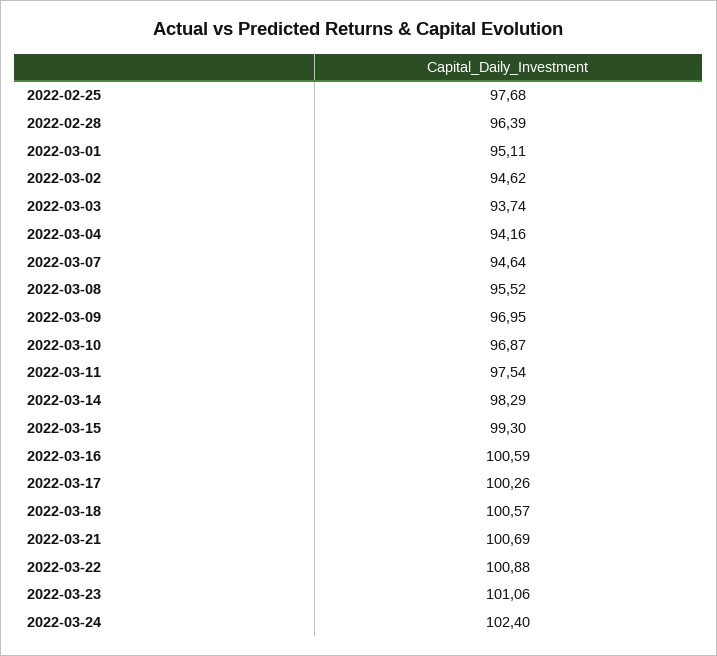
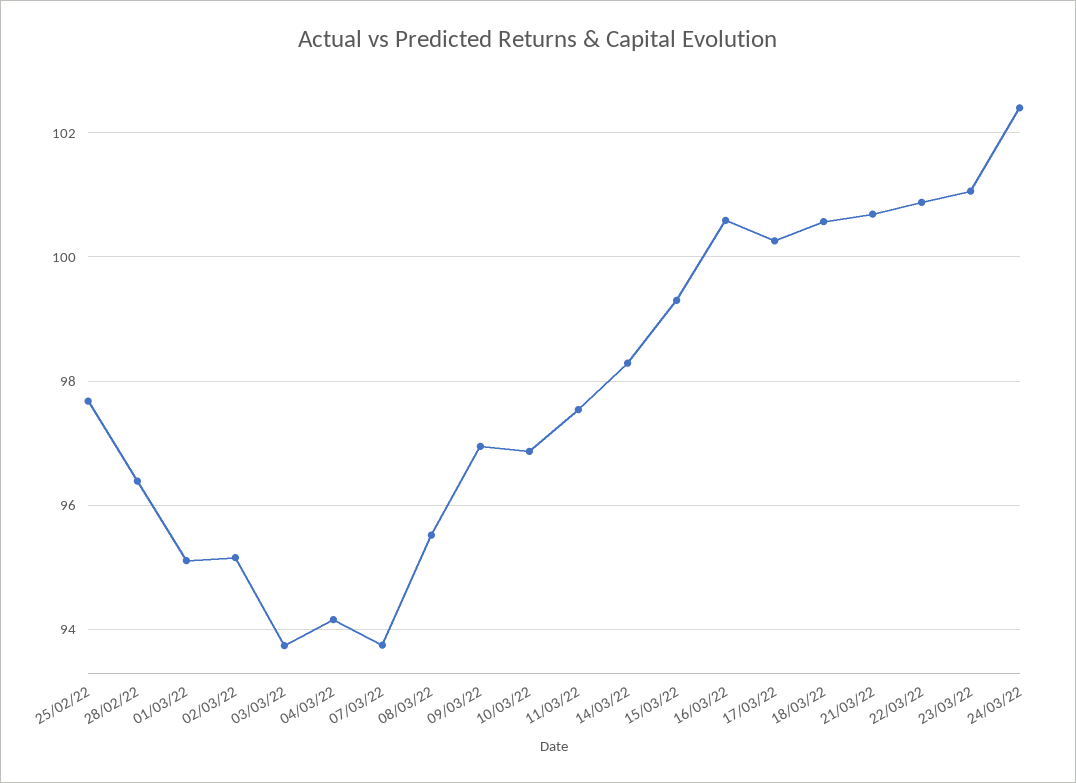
  {
    "2022-02-25": 97.68,
    "2022-02-28": 96.39,
    "2022-03-01": 95.11,
-   "2022-03-02": 94.62,
+   "2022-03-02": 95.2,
    "2022-03-03": 93.74,
    "2022-03-04": 94.16,
-   "2022-03-07": 94.64,
+   "2022-03-07": 93.8,
    "2022-03-08": 95.52,
    "2022-03-09": 96.95,
    "2022-03-10": 96.87,
    "2022-03-11": 97.54,
    "2022-03-14": 98.29,
    "2022-03-15": 99.3,
    "2022-03-16": 100.59,
    "2022-03-17": 100.26,
    "2022-03-18": 100.57,
    "2022-03-21": 100.69,
    "2022-03-22": 100.88,
    "2022-03-23": 101.06,
    "2022-03-24": 102.4
  }

